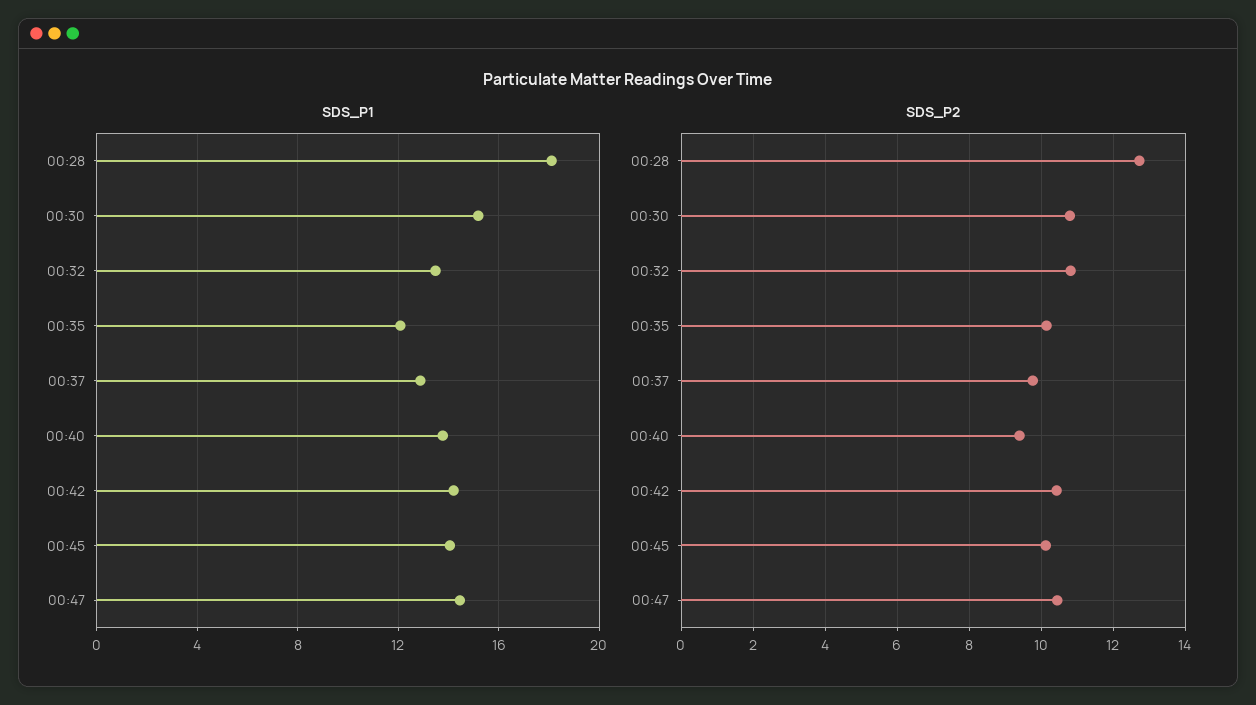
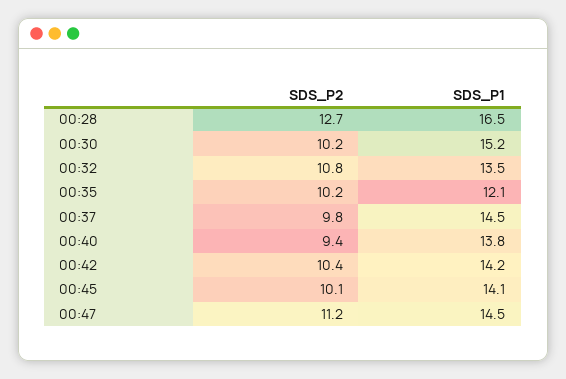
  {
    "SDS_P1": {
-     "00:28": 18,
+     "00:28": 16.5,
      "00:30": 15.2,
      "00:32": 13.5,
      "00:35": 12.1,
-     "00:37": 13,
+     "00:37": 14.5,
      "00:40": 13.8,
      "00:42": 14.2,
      "00:45": 14.1,
      "00:47": 14.5
    },
    "SDS_P2": {
      "00:28": 12.7,
-     "00:30": 10.8,
+     "00:30": 10.2,
      "00:32": 10.8,
      "00:35": 10.2,
      "00:37": 9.8,
      "00:40": 9.4,
      "00:42": 10.4,
      "00:45": 10.1,
-     "00:47": 10.4
+     "00:47": 11.2
    }
  }

